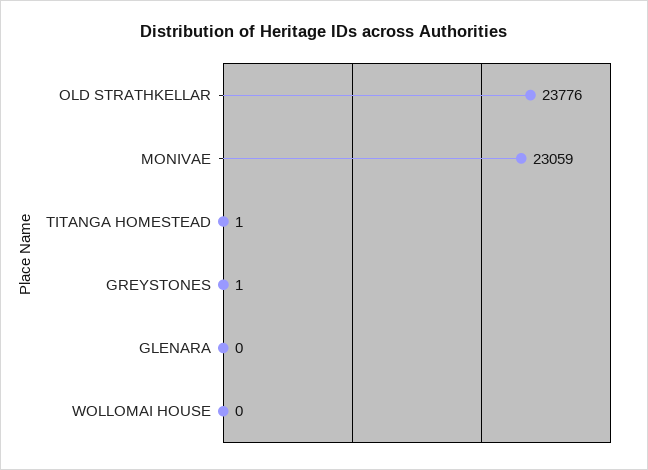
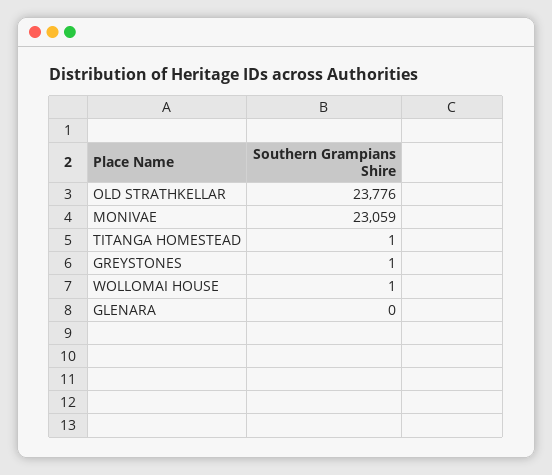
  {
    "OLD STRATHKELLAR": 23776,
    "MONIVAE": 23059,
    "TITANGA HOMESTEAD": 1,
    "GREYSTONES": 1,
    "GLENARA": 0,
-   "WOLLOMAI HOUSE": 0
+   "WOLLOMAI HOUSE": 1
  }

